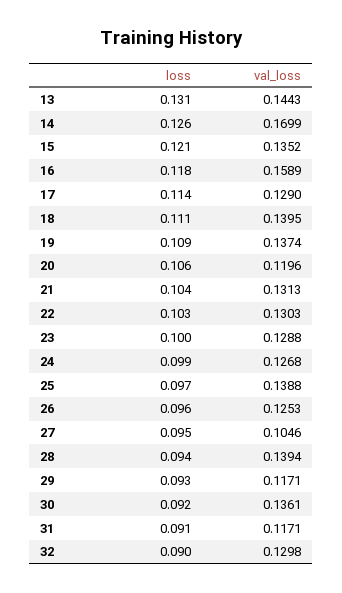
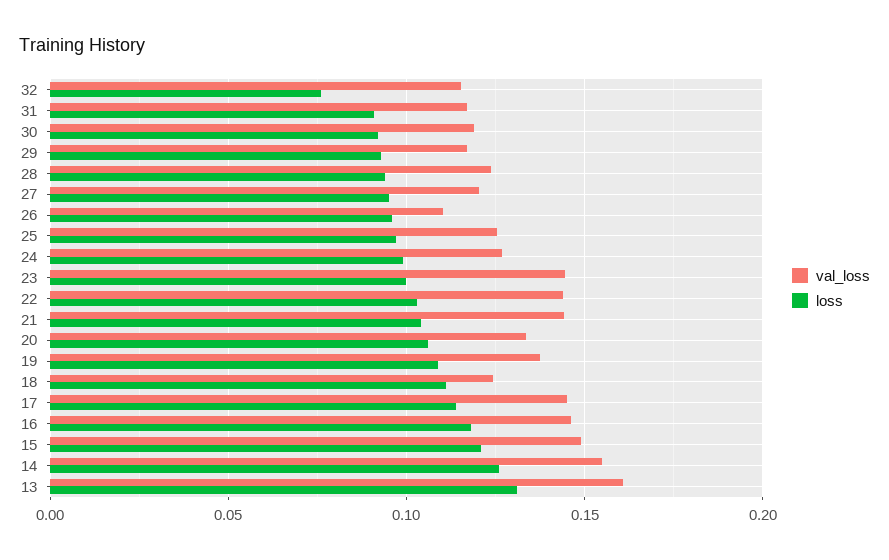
  {
    "loss": {
      "13": 0.131,
      "14": 0.126,
      "15": 0.121,
      "16": 0.118,
      "17": 0.114,
      "18": 0.111,
      "19": 0.109,
      "20": 0.106,
      "21": 0.104,
      "22": 0.103,
      "23": 0.1,
      "24": 0.099,
      "25": 0.097,
      "26": 0.096,
      "27": 0.095,
      "28": 0.094,
      "29": 0.093,
      "30": 0.092,
      "31": 0.091,
-     "32": 0.09
+     "32": 0.075
    },
    "val_loss": {
-     "13": 0.1443,
+     "13": 0.16,
-     "14": 0.1699,
+     "14": 0.155,
-     "15": 0.1352,
+     "15": 0.15,
-     "16": 0.1589,
+     "16": 0.145,
-     "17": 0.129,
+     "17": 0.145,
-     "18": 0.1395,
+     "18": 0.125,
      "19": 0.1374,
-     "20": 0.1196,
+     "20": 0.135,
-     "21": 0.1313,
+     "21": 0.145,
-     "22": 0.1303,
+     "22": 0.145,
-     "23": 0.1288,
+     "23": 0.145,
      "24": 0.1268,
-     "25": 0.1388,
+     "25": 0.125,
-     "26": 0.1253,
+     "26": 0.11,
-     "27": 0.1046,
+     "27": 0.12,
-     "28": 0.1394,
+     "28": 0.125,
      "29": 0.1171,
-     "30": 0.1361,
+     "30": 0.12,
      "31": 0.1171,
-     "32": 0.1298
+     "32": 0.115
    }
  }

